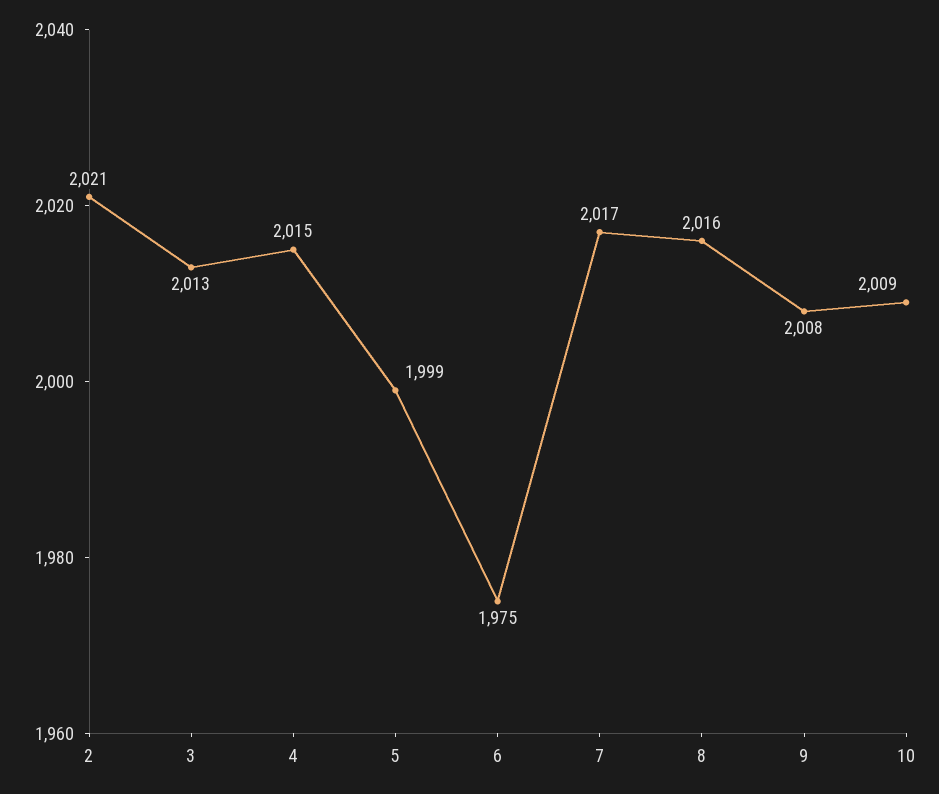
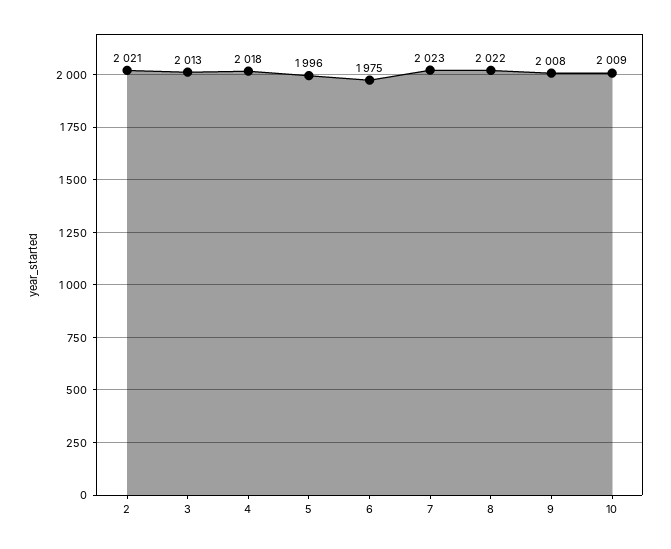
  {
    "2": 2021,
    "3": 2013,
-   "4": 2015,
+   "4": 2018,
-   "5": 1999,
+   "5": 1996,
    "6": 1975,
-   "7": 2017,
+   "7": 2023,
-   "8": 2016,
+   "8": 2022,
    "9": 2008,
    "10": 2009
  }

